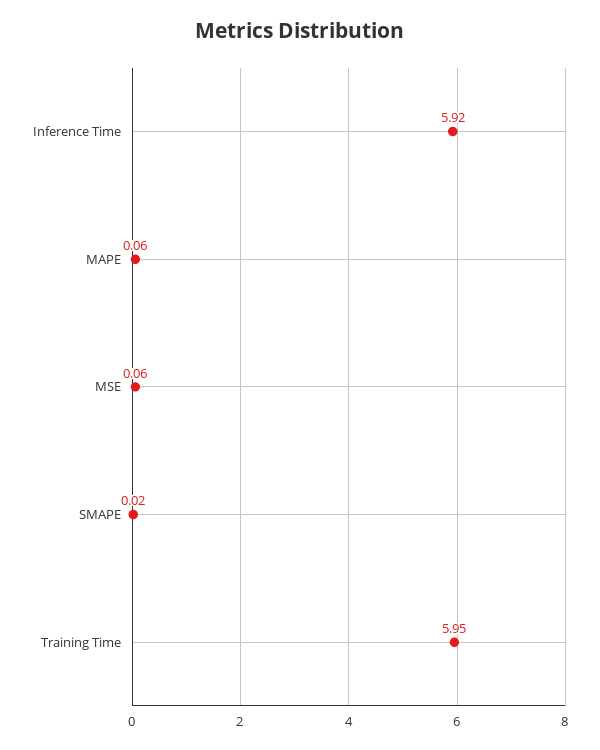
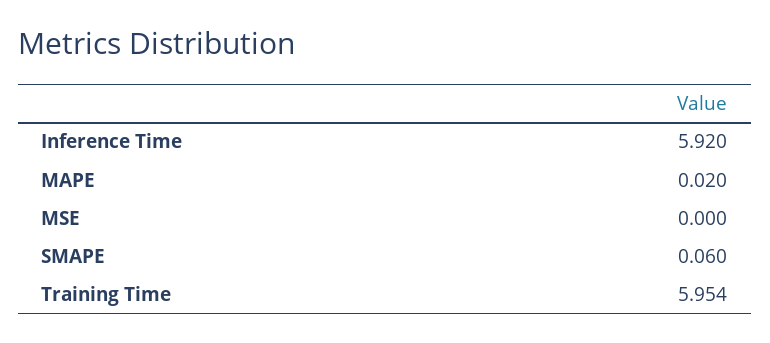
  {
    "Inference Time": 5.92,
-   "MAPE": 0.06,
+   "MAPE": 0.02,
-   "MSE": 0.06,
+   "MSE": 0,
-   "SMAPE": 0.02,
+   "SMAPE": 0.06,
    "Training Time": 5.954
  }

